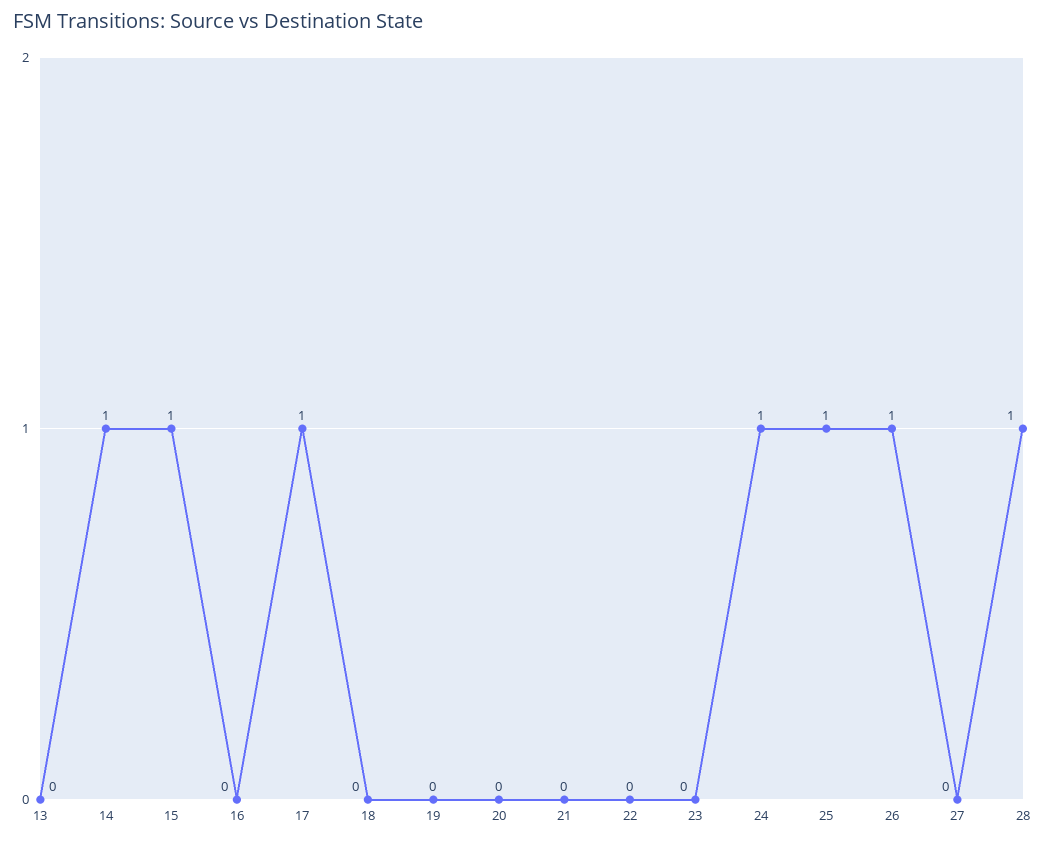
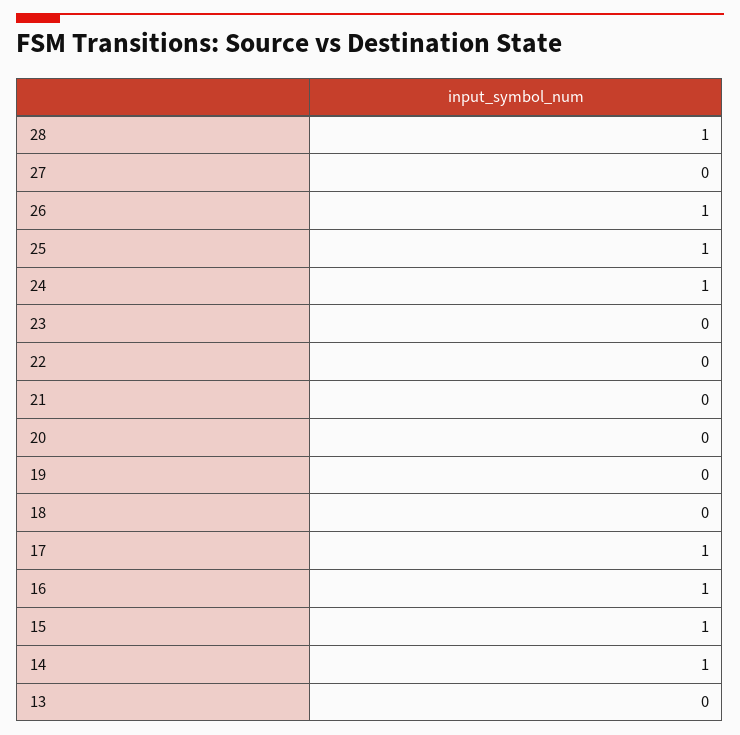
  {
    "13": 0,
    "14": 1,
    "15": 1,
-   "16": 0,
+   "16": 1,
    "17": 1,
    "18": 0,
    "19": 0,
    "20": 0,
    "21": 0,
    "22": 0,
    "23": 0,
    "24": 1,
    "25": 1,
    "26": 1,
    "27": 0,
    "28": 1
  }

